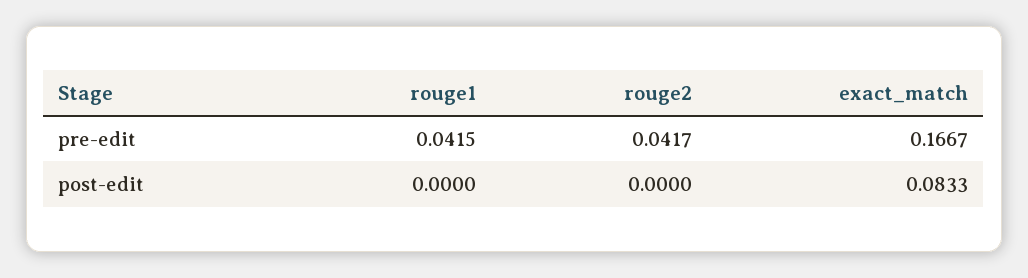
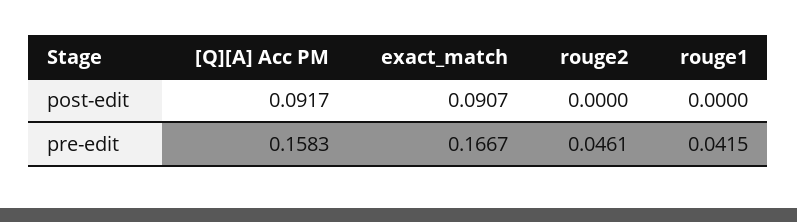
  {
    "rouge1": {
      "pre-edit": 0.0415,
      "post-edit": 0
    },
    "rouge2": {
-     "pre-edit": 0.0417,
+     "pre-edit": 0.0461,
      "post-edit": 0
    },
    "exact_match": {
      "pre-edit": 0.1667,
-     "post-edit": 0.0833
+     "post-edit": 0.0907
-   }
+   },
+   "[Q][A] Acc PM": {
+     "post-edit": 0.0917,
+     "pre-edit": 0.1583
+   }
  }

